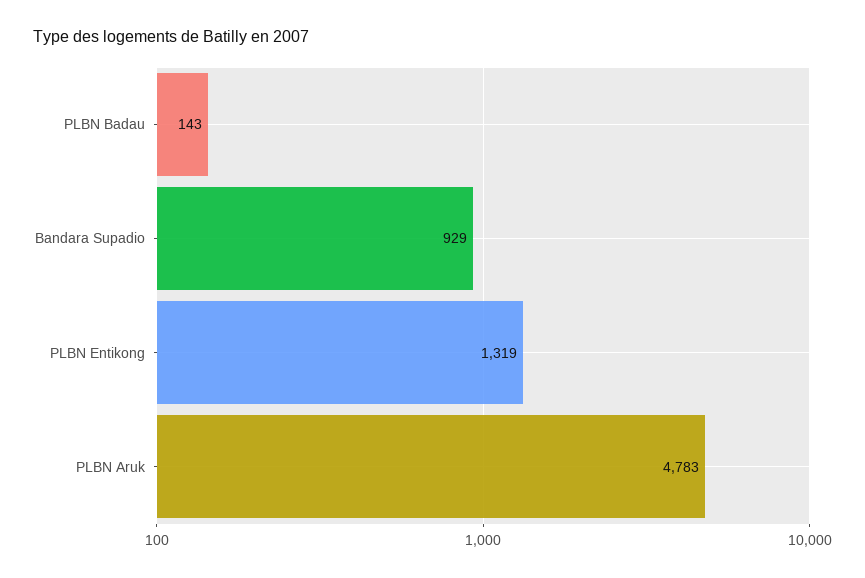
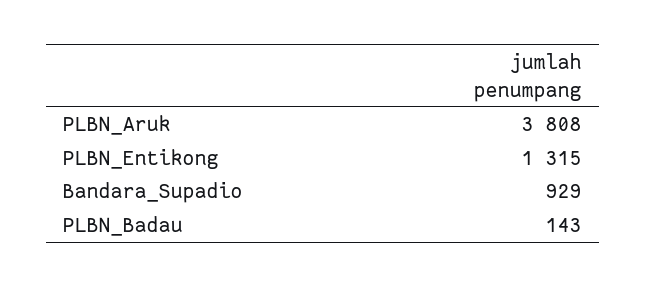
  {
    "PLBN Badau": 143,
    "Bandara Supadio": 929,
-   "PLBN Entikong": 1319,
+   "PLBN Entikong": 1315,
-   "PLBN Aruk": 4783
+   "PLBN Aruk": 3808
  }

